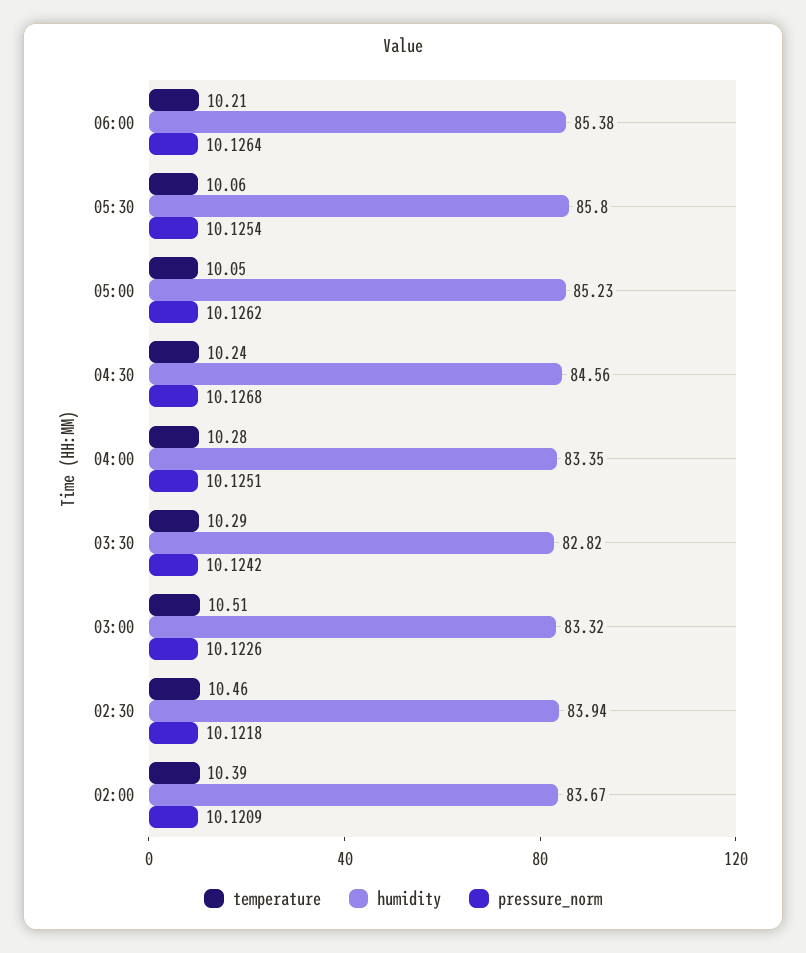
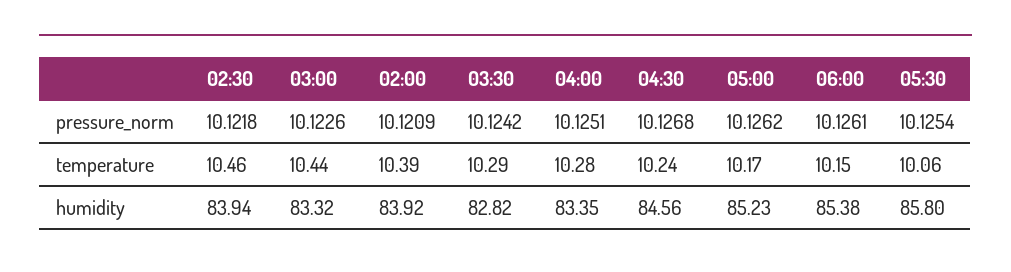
  {
    "temperature": {
-     "06:00": 10.21,
+     "06:00": 10.15,
      "05:30": 10.06,
-     "05:00": 10.05,
+     "05:00": 10.17,
      "04:30": 10.24,
      "04:00": 10.28,
      "03:30": 10.29,
-     "03:00": 10.51,
+     "03:00": 10.44,
      "02:30": 10.46,
      "02:00": 10.39
    },
    "humidity": {
      "06:00": 85.38,
      "05:30": 85.8,
      "05:00": 85.23,
      "04:30": 84.56,
      "04:00": 83.35,
      "03:30": 82.82,
      "03:00": 83.32,
      "02:30": 83.94,
-     "02:00": 83.67
+     "02:00": 83.92
    },
    "pressure_norm": {
-     "06:00": 10.1264,
+     "06:00": 10.1261,
      "05:30": 10.1254,
      "05:00": 10.1262,
      "04:30": 10.1268,
      "04:00": 10.1251,
      "03:30": 10.1242,
      "03:00": 10.1226,
      "02:30": 10.1218,
      "02:00": 10.1209
    }
  }

